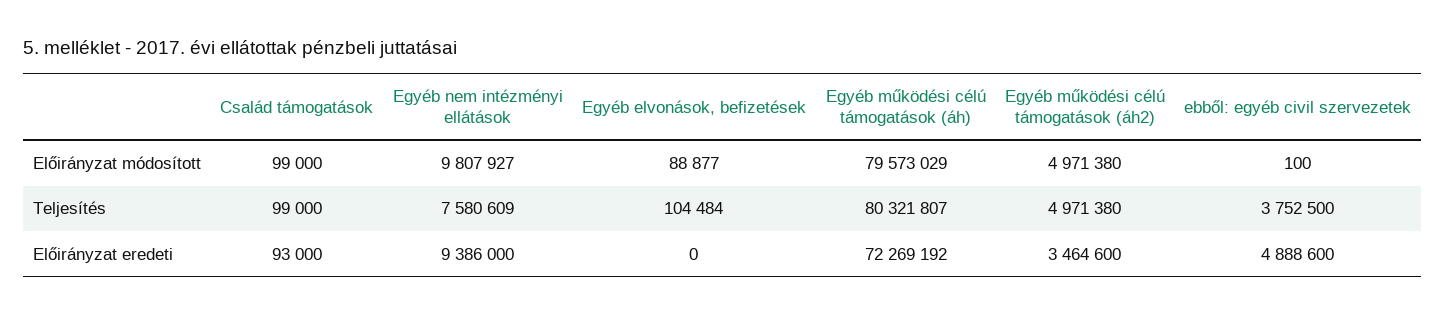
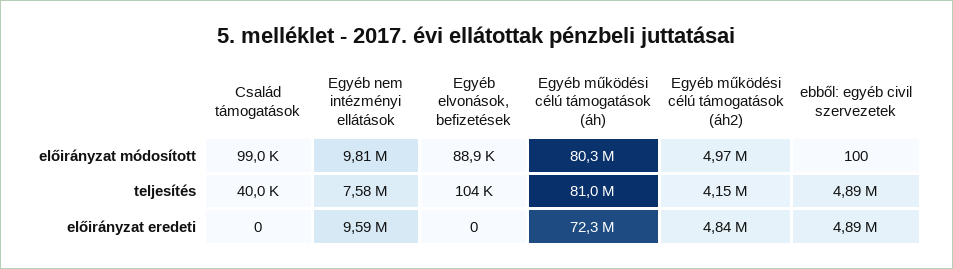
  {
    "Család támogatások": {
      "Előirányzat módosított": 99000,
-     "Teljesítés": 99000,
+     "Teljesítés": 40000,
-     "Előirányzat eredeti": 93000
+     "Előirányzat eredeti": 0
    },
    "Egyéb nem intézményi ellátások": {
      "Előirányzat módosított": 9807927,
      "Teljesítés": 7580609,
-     "Előirányzat eredeti": 9386000
+     "Előirányzat eredeti": 9590000
    },
    "Egyéb elvonások, befizetések": {
      "Előirányzat módosított": 88877,
      "Teljesítés": 104484,
      "Előirányzat eredeti": 0
    },
    "Egyéb működési célú támogatások (áh)": {
-     "Előirányzat módosított": 79573029,
+     "Előirányzat módosított": 80300000,
-     "Teljesítés": 80321807,
+     "Teljesítés": 81000000,
      "Előirányzat eredeti": 72269192
    },
    "Egyéb működési célú támogatások (áh2)": {
      "Előirányzat módosított": 4971380,
-     "Teljesítés": 4971380,
+     "Teljesítés": 4150000,
-     "Előirányzat eredeti": 3464600
+     "Előirányzat eredeti": 4840000
    },
    "ebből: egyéb civil szervezetek": {
      "Előirányzat módosított": 100,
-     "Teljesítés": 3752500,
+     "Teljesítés": 4890000,
      "Előirányzat eredeti": 4888600
    }
  }

